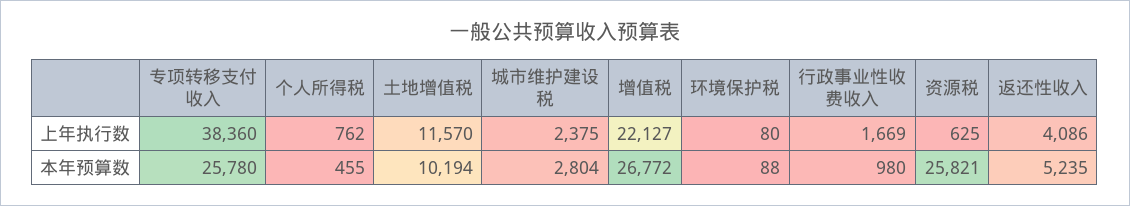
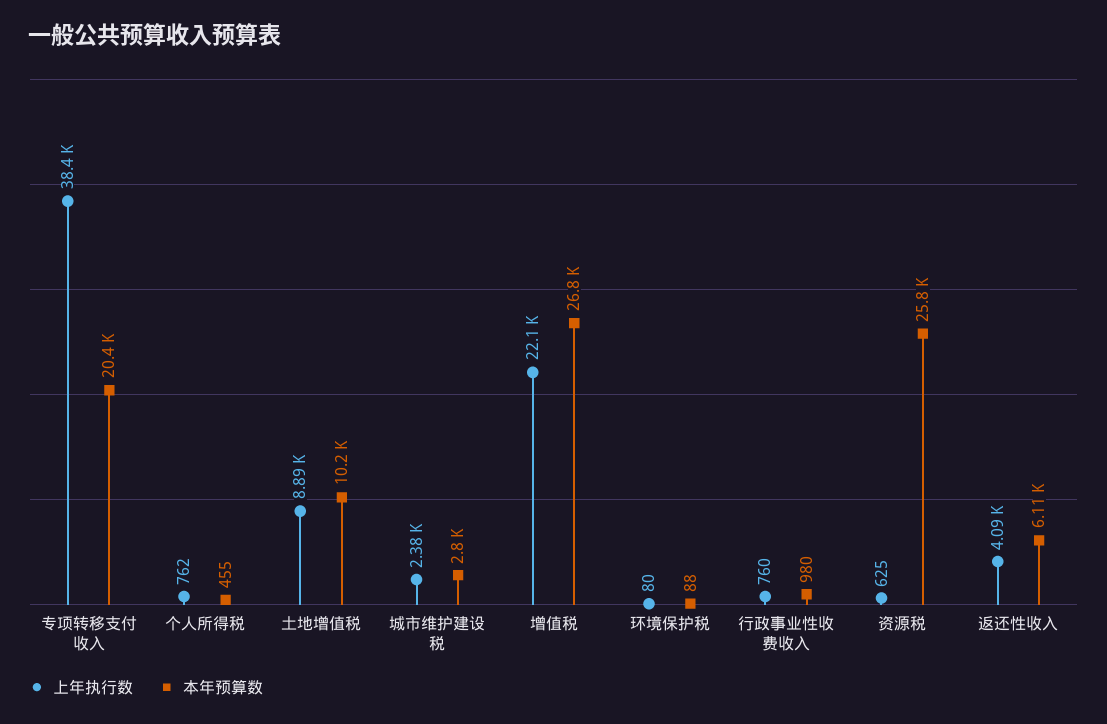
  {
    "上年执行数": {
      "专项转移支付收入": 38360,
      "个人所得税": 762,
-     "土地增值税": 11570,
+     "土地增值税": 8890,
      "城市维护建设税": 2375,
      "增值税": 22127,
      "环境保护税": 80,
-     "行政事业性收费收入": 1669,
+     "行政事业性收费收入": 760,
      "资源税": 625,
      "返还性收入": 4086
    },
    "本年预算数": {
-     "专项转移支付收入": 25780,
+     "专项转移支付收入": 20400,
      "个人所得税": 455,
      "土地增值税": 10194,
      "城市维护建设税": 2804,
      "增值税": 26772,
      "环境保护税": 88,
      "行政事业性收费收入": 980,
      "资源税": 25821,
-     "返还性收入": 5235
+     "返还性收入": 6110
    }
  }

